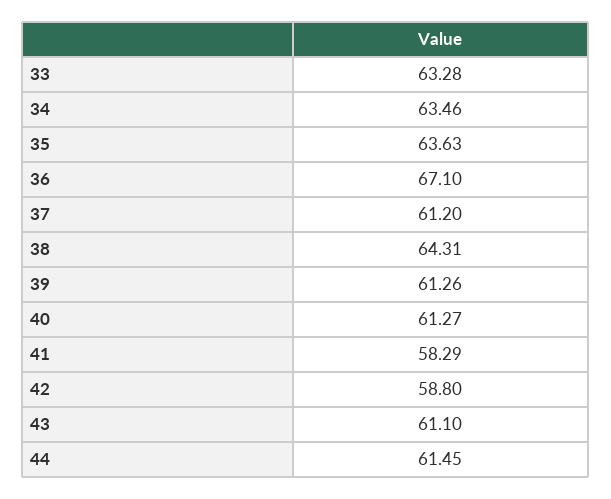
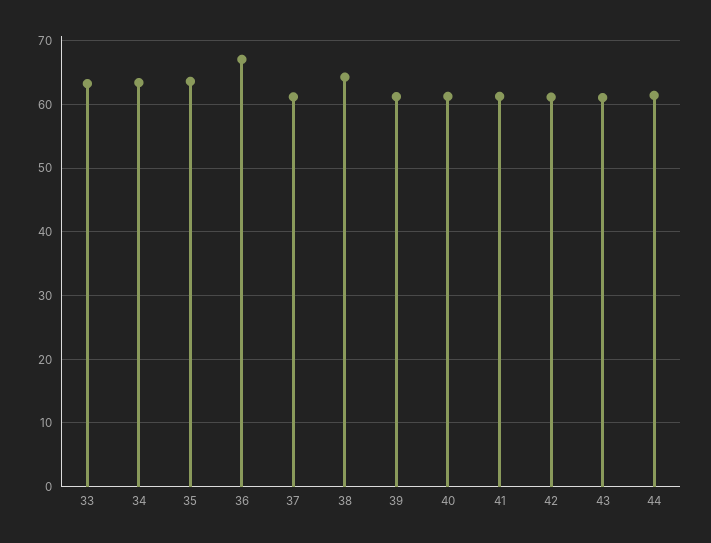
  {
    "33": 63.28,
    "34": 63.46,
    "35": 63.63,
    "36": 67.1,
    "37": 61.2,
    "38": 64.31,
    "39": 61.26,
    "40": 61.27,
-   "41": 58.29,
+   "41": 61,
-   "42": 58.8,
+   "42": 61,
    "43": 61.1,
    "44": 61.45
  }

